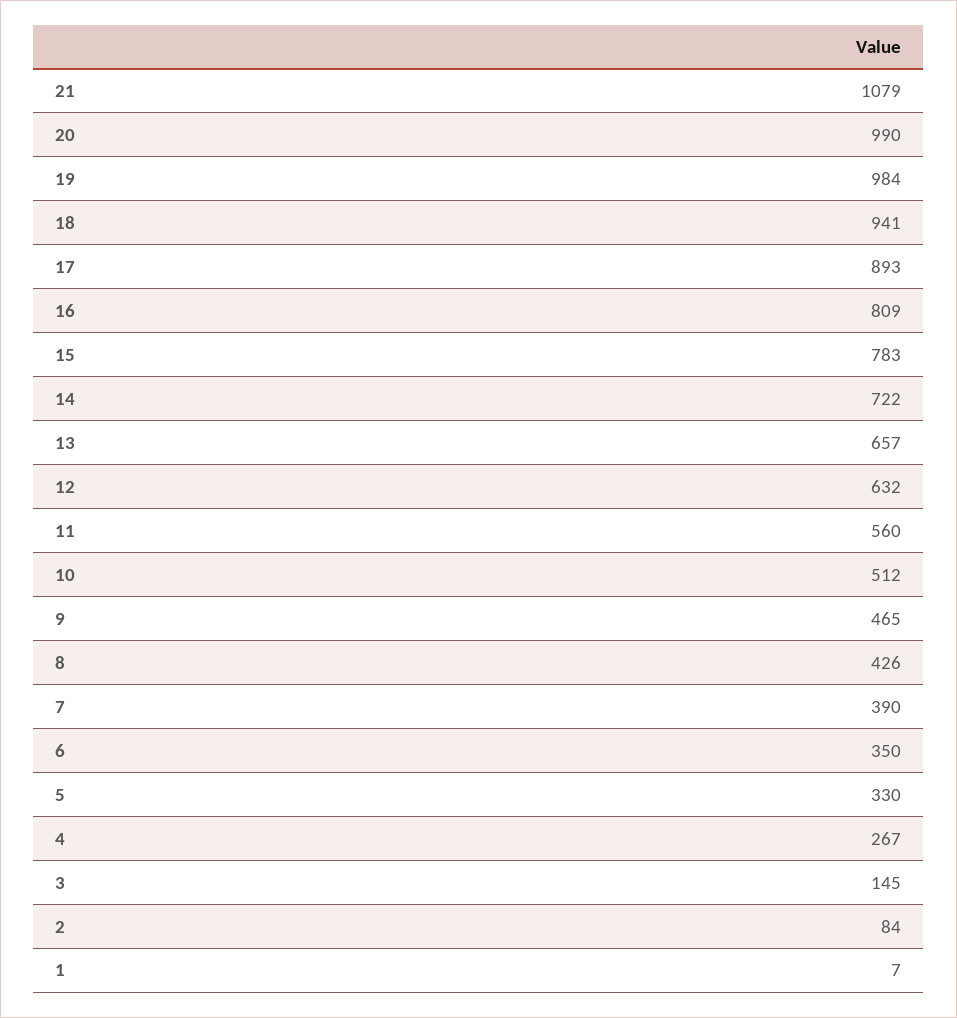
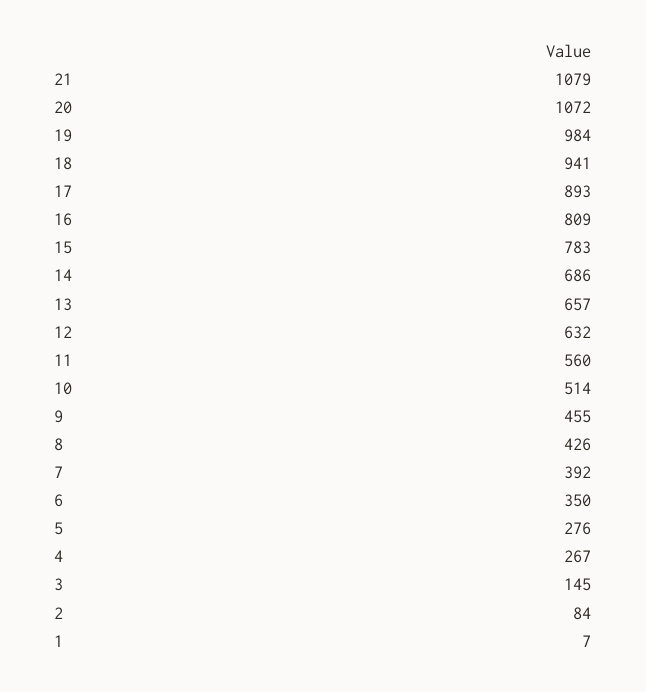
  {
    "21": 1079,
-   "20": 990,
+   "20": 1072,
    "19": 984,
    "18": 941,
    "17": 893,
    "16": 809,
    "15": 783,
-   "14": 722,
+   "14": 686,
    "13": 657,
    "12": 632,
    "11": 560,
-   "10": 512,
+   "10": 514,
-   "9": 465,
+   "9": 455,
    "8": 426,
-   "7": 390,
+   "7": 392,
    "6": 350,
-   "5": 330,
+   "5": 276,
    "4": 267,
    "3": 145,
    "2": 84,
    "1": 7
  }

